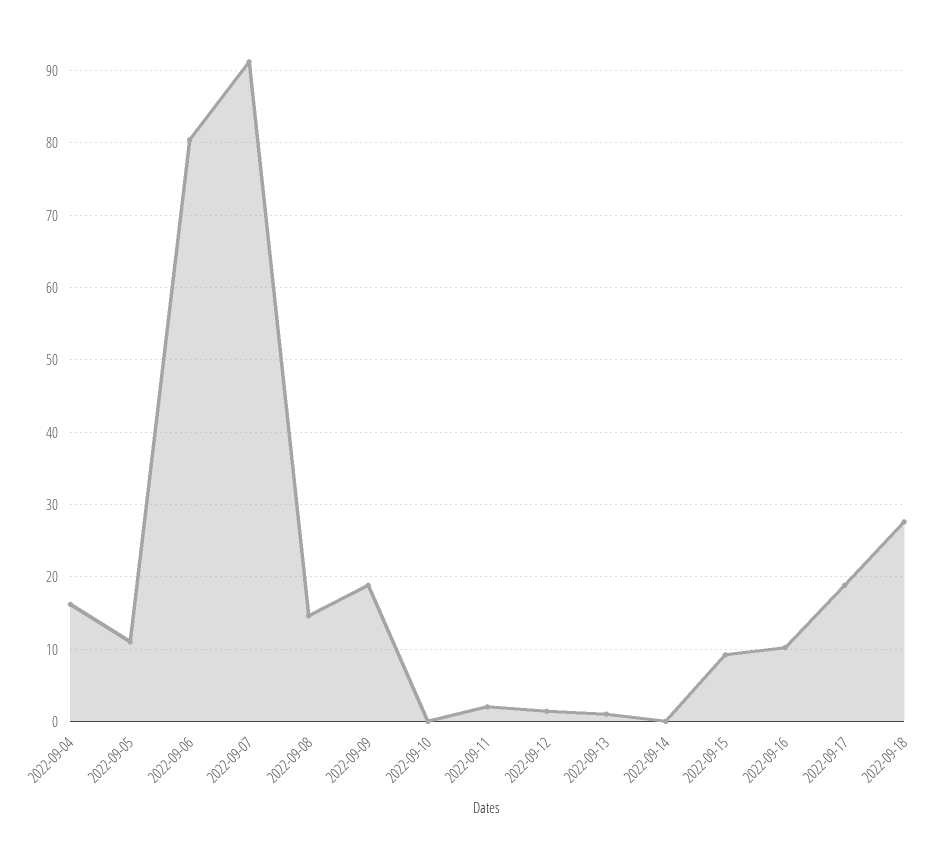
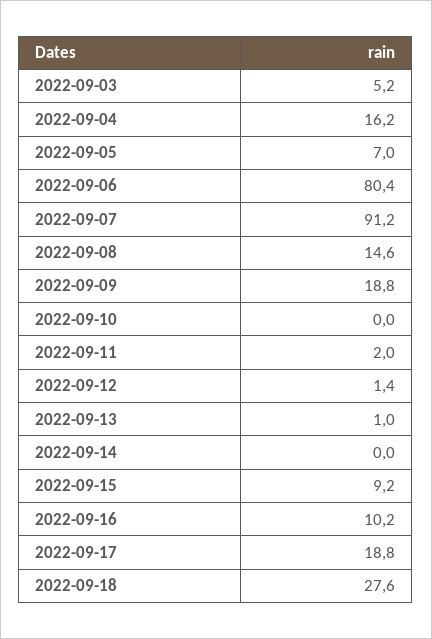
  {
    "2022-09-04": 16.2,
-   "2022-09-05": 11,
+   "2022-09-05": 7,
    "2022-09-06": 80.4,
    "2022-09-07": 91.2,
    "2022-09-08": 14.6,
    "2022-09-09": 18.8,
    "2022-09-10": 0,
    "2022-09-11": 2,
    "2022-09-12": 1.4,
    "2022-09-13": 1,
    "2022-09-14": 0,
    "2022-09-15": 9.2,
    "2022-09-16": 10.2,
    "2022-09-17": 18.8,
-   "2022-09-18": 27.6
+   "2022-09-18": 27.6,
+   "2022-09-03": 5.2
  }

